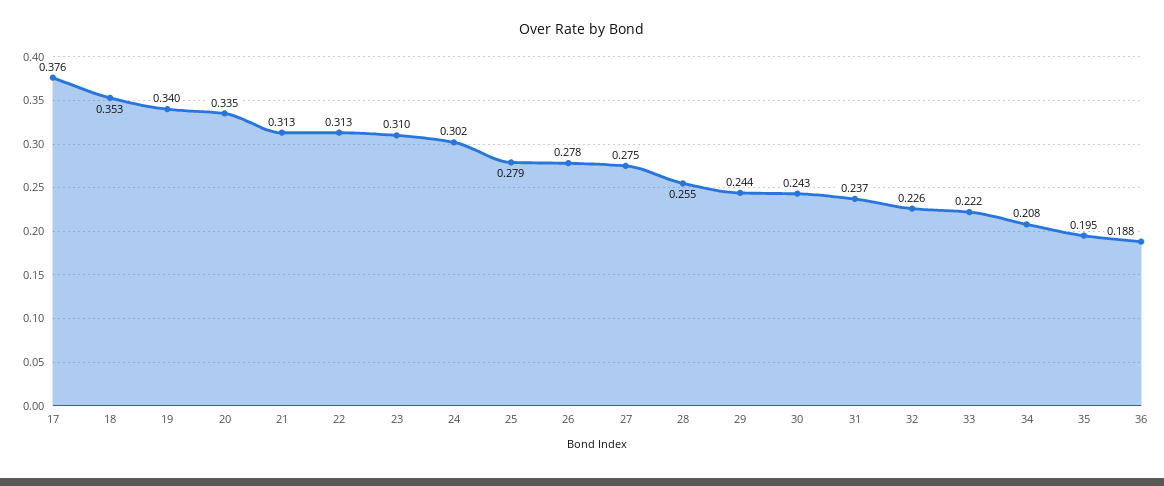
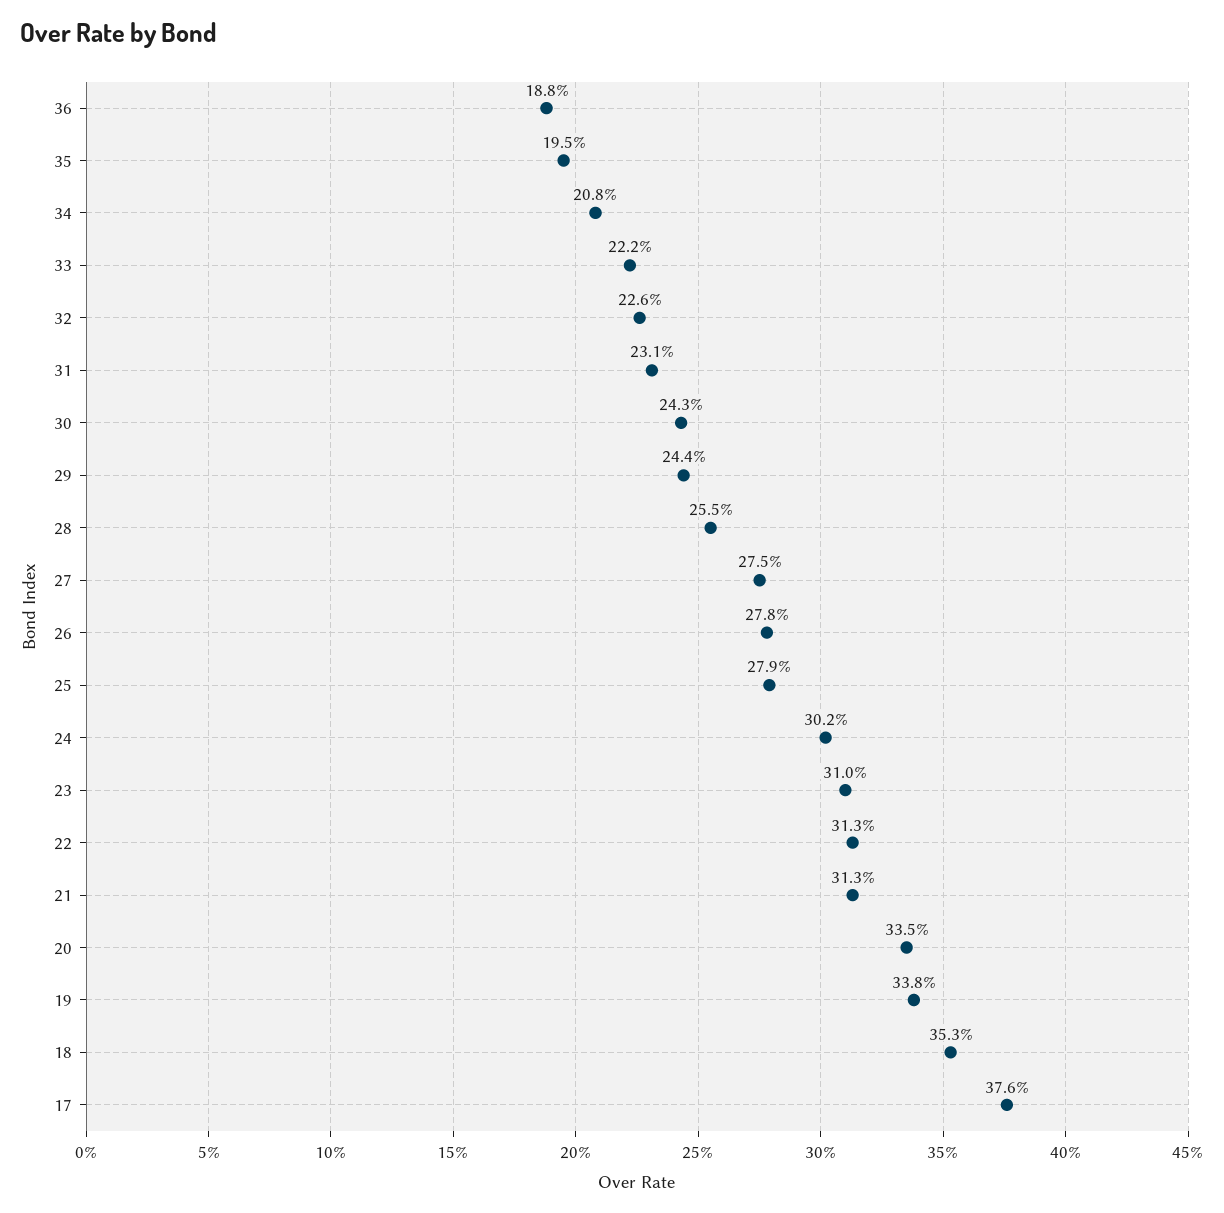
  {
    "17": 0.376,
    "18": 0.353,
-   "19": 0.34,
+   "19": 0.338,
    "20": 0.335,
    "21": 0.313,
    "22": 0.313,
    "23": 0.31,
    "24": 0.302,
    "25": 0.279,
    "26": 0.278,
    "27": 0.275,
    "28": 0.255,
    "29": 0.244,
    "30": 0.243,
-   "31": 0.237,
+   "31": 0.231,
    "32": 0.226,
    "33": 0.222,
    "34": 0.208,
    "35": 0.195,
    "36": 0.188
  }

